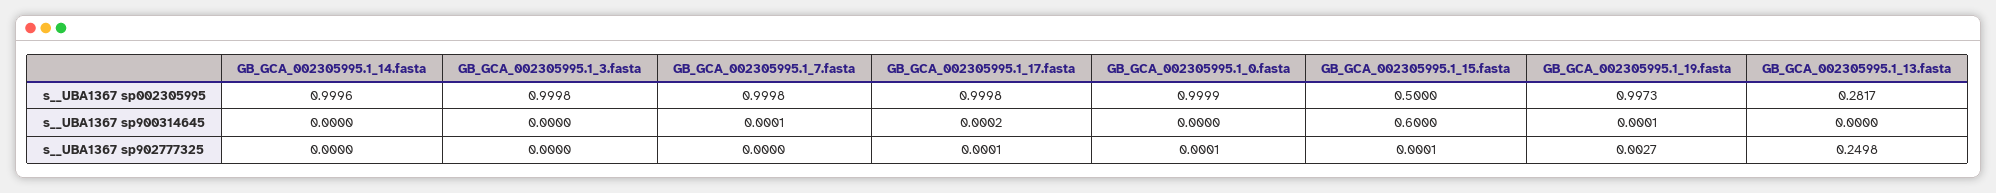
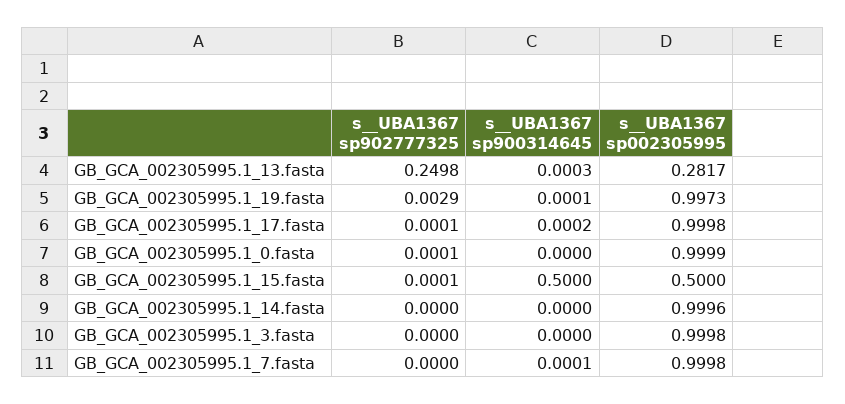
  {
    "GB_GCA_002305995.1_14.fasta": {
      "s__UBA1367 sp002305995": 0.9996,
      "s__UBA1367 sp900314645": 0,
      "s__UBA1367 sp902777325": 0
    },
    "GB_GCA_002305995.1_3.fasta": {
      "s__UBA1367 sp002305995": 0.9998,
      "s__UBA1367 sp900314645": 0,
      "s__UBA1367 sp902777325": 0
    },
    "GB_GCA_002305995.1_7.fasta": {
      "s__UBA1367 sp002305995": 0.9998,
      "s__UBA1367 sp900314645": 0.0001,
      "s__UBA1367 sp902777325": 0
    },
    "GB_GCA_002305995.1_17.fasta": {
      "s__UBA1367 sp002305995": 0.9998,
      "s__UBA1367 sp900314645": 0.0002,
      "s__UBA1367 sp902777325": 0.0001
    },
    "GB_GCA_002305995.1_0.fasta": {
      "s__UBA1367 sp002305995": 0.9999,
      "s__UBA1367 sp900314645": 0,
      "s__UBA1367 sp902777325": 0.0001
    },
    "GB_GCA_002305995.1_15.fasta": {
      "s__UBA1367 sp002305995": 0.5,
-     "s__UBA1367 sp900314645": 0.6,
+     "s__UBA1367 sp900314645": 0.5,
      "s__UBA1367 sp902777325": 0.0001
    },
    "GB_GCA_002305995.1_19.fasta": {
      "s__UBA1367 sp002305995": 0.9973,
      "s__UBA1367 sp900314645": 0.0001,
-     "s__UBA1367 sp902777325": 0.0027
+     "s__UBA1367 sp902777325": 0.0029
    },
    "GB_GCA_002305995.1_13.fasta": {
      "s__UBA1367 sp002305995": 0.2817,
-     "s__UBA1367 sp900314645": 0,
+     "s__UBA1367 sp900314645": 0.0003,
      "s__UBA1367 sp902777325": 0.2498
    }
  }

